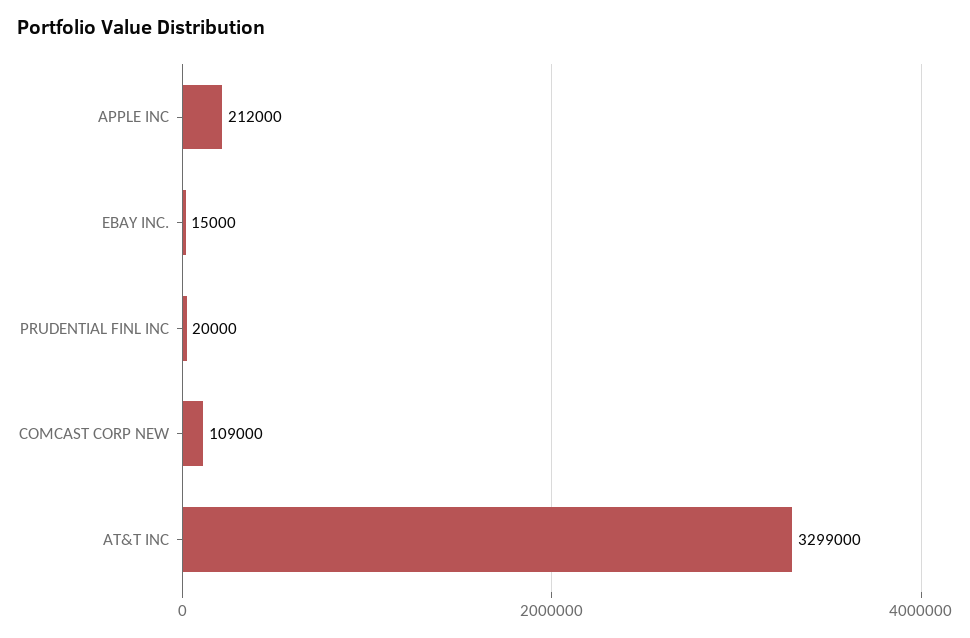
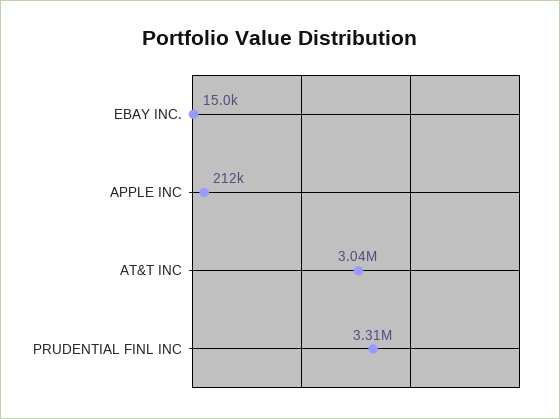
  {
    "APPLE INC": 212000,
    "EBAY INC.": 15000,
-   "PRUDENTIAL FINL INC": 20000,
+   "PRUDENTIAL FINL INC": 3310000,
-   "COMCAST CORP NEW": 109000,
-   "AT&T INC": 3299000
+   "AT&T INC": 3040000
  }

